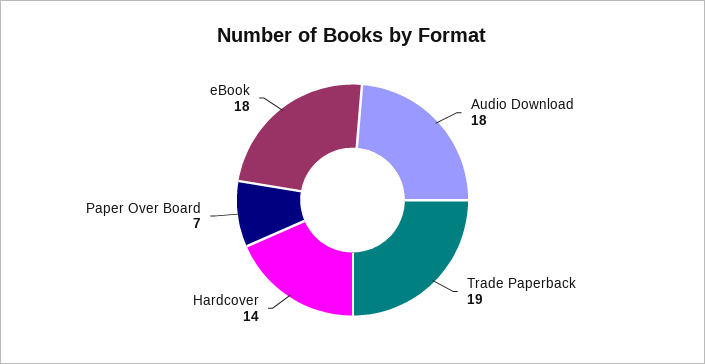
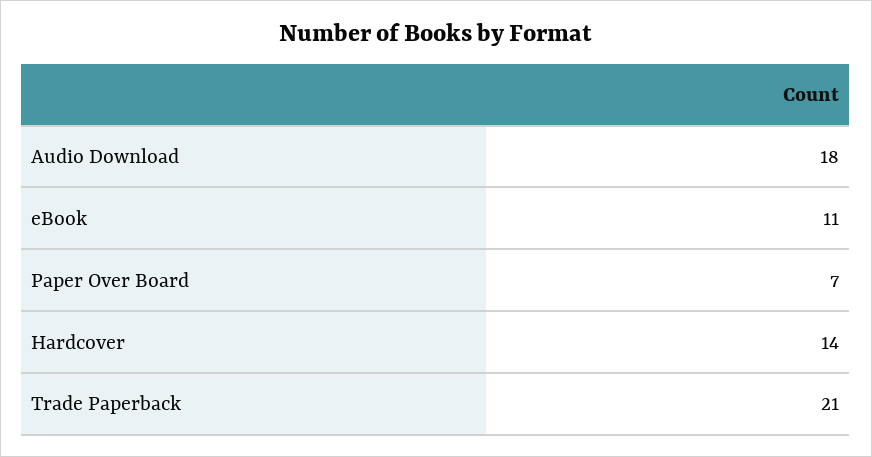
  {
    "Audio Download": 18,
-   "Trade Paperback": 19,
+   "Trade Paperback": 21,
    "Hardcover": 14,
    "Paper Over Board": 7,
-   "eBook": 18
+   "eBook": 11
  }

